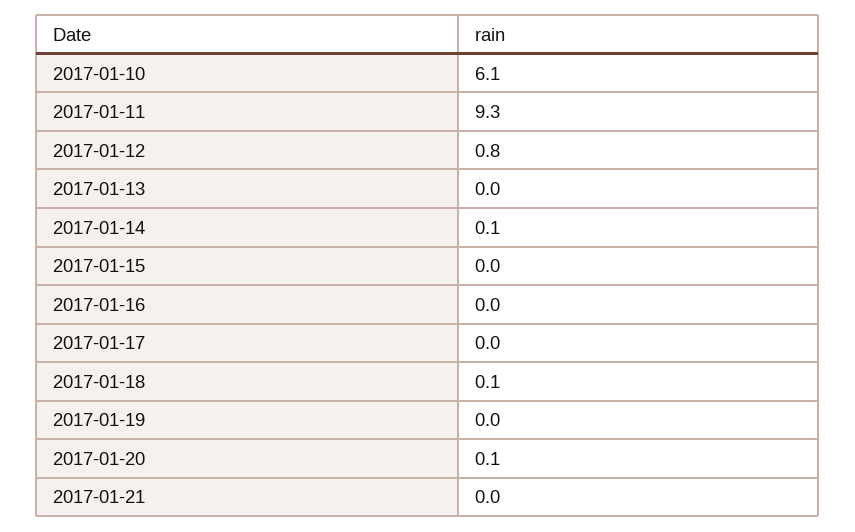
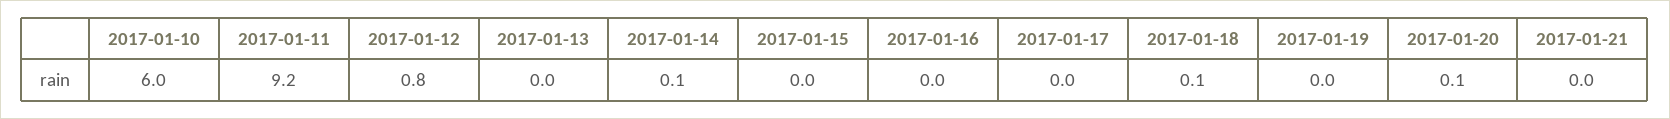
  {
-   "2017-01-10": 6.1,
+   "2017-01-10": 6,
-   "2017-01-11": 9.3,
+   "2017-01-11": 9.2,
    "2017-01-12": 0.8,
    "2017-01-13": 0,
    "2017-01-14": 0.1,
    "2017-01-15": 0,
    "2017-01-16": 0,
    "2017-01-17": 0,
    "2017-01-18": 0.1,
    "2017-01-19": 0,
    "2017-01-20": 0.1,
    "2017-01-21": 0
  }

